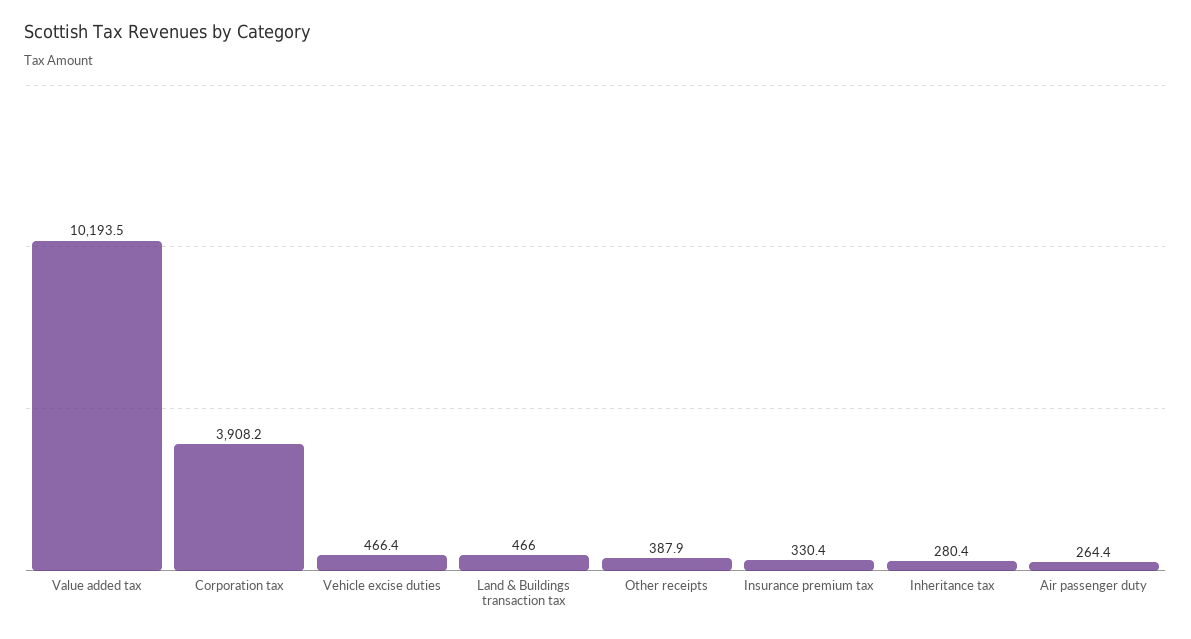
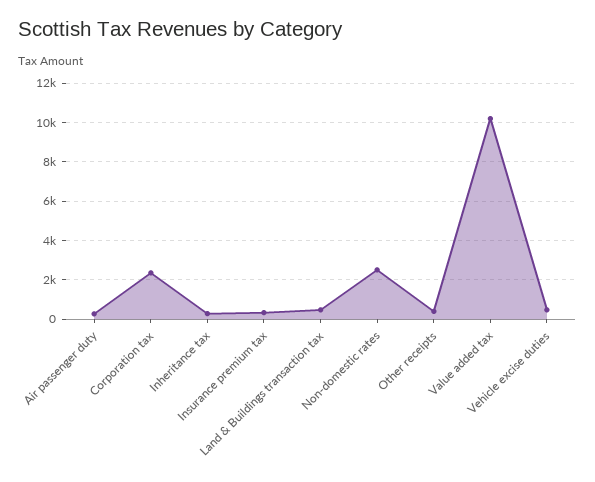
  {
    "Value added tax": 10193.5,
-   "Corporation tax": 3908.2,
+   "Corporation tax": 2500,
    "Vehicle excise duties": 466.4,
    "Land & Buildings transaction tax": 466,
    "Other receipts": 387.9,
    "Insurance premium tax": 330.4,
    "Inheritance tax": 280.4,
-   "Air passenger duty": 264.4
+   "Air passenger duty": 264.4,
+   "Non-domestic rates": 2500
  }

